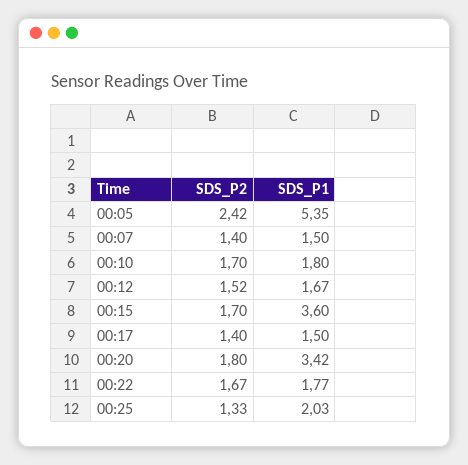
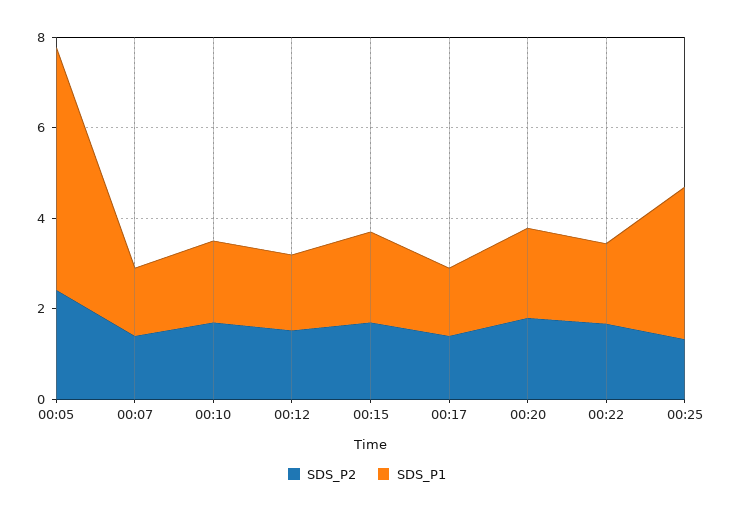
  {
    "SDS_P2": {
      "00:05": 2.42,
      "00:07": 1.4,
      "00:10": 1.7,
      "00:12": 1.52,
      "00:15": 1.7,
      "00:17": 1.4,
      "00:20": 1.8,
      "00:22": 1.67,
      "00:25": 1.33
    },
    "SDS_P1": {
      "00:05": 5.35,
      "00:07": 1.5,
      "00:10": 1.8,
      "00:12": 1.67,
-     "00:15": 3.6,
+     "00:15": 2,
      "00:17": 1.5,
-     "00:20": 3.42,
+     "00:20": 2,
      "00:22": 1.77,
-     "00:25": 2.03
+     "00:25": 3.5
    }
  }

